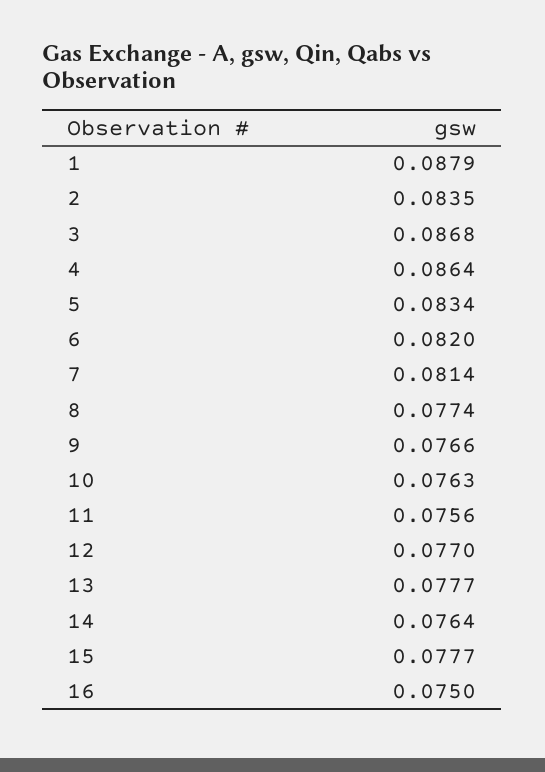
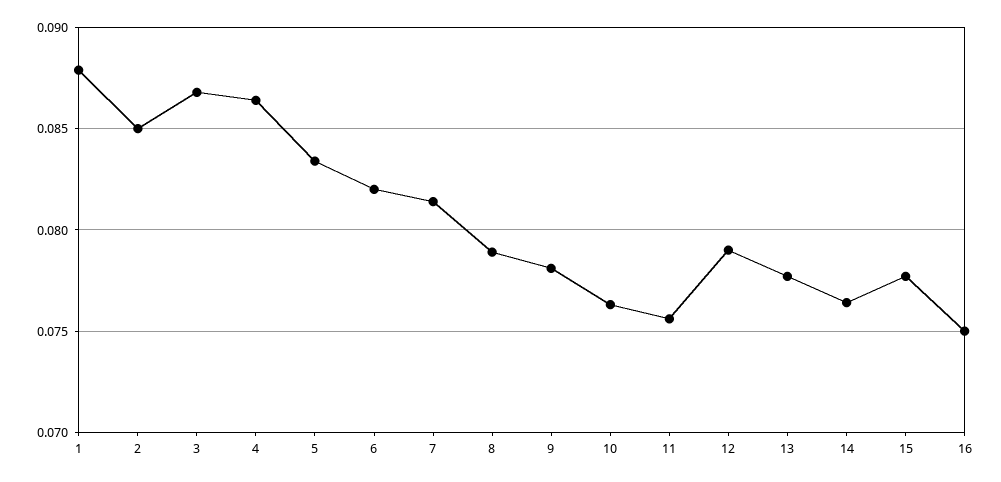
  {
    "1": 0.0879,
-   "2": 0.0835,
+   "2": 0.085,
    "3": 0.0868,
    "4": 0.0864,
    "5": 0.0834,
    "6": 0.082,
    "7": 0.0814,
-   "8": 0.0774,
+   "8": 0.079,
-   "9": 0.0766,
+   "9": 0.078,
    "10": 0.0763,
    "11": 0.0756,
-   "12": 0.077,
+   "12": 0.079,
    "13": 0.0777,
    "14": 0.0764,
    "15": 0.0777,
    "16": 0.075
  }

